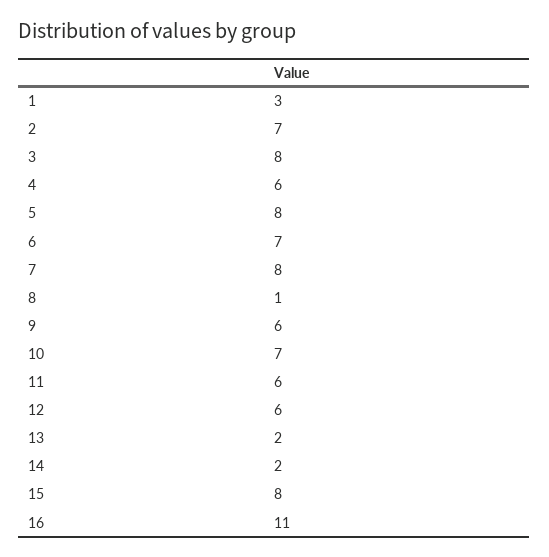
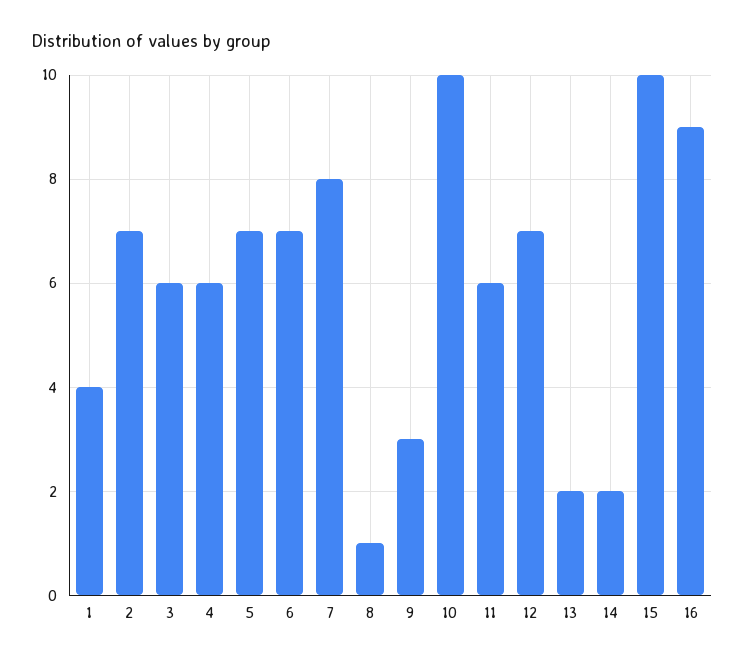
  {
-   "1": 3,
+   "1": 4,
    "2": 7,
-   "3": 8,
+   "3": 6,
    "4": 6,
-   "5": 8,
+   "5": 7,
    "6": 7,
    "7": 8,
    "8": 1,
-   "9": 6,
+   "9": 3,
-   "10": 7,
+   "10": 10,
    "11": 6,
-   "12": 6,
+   "12": 7,
    "13": 2,
    "14": 2,
-   "15": 8,
+   "15": 10,
-   "16": 11
+   "16": 9
  }

